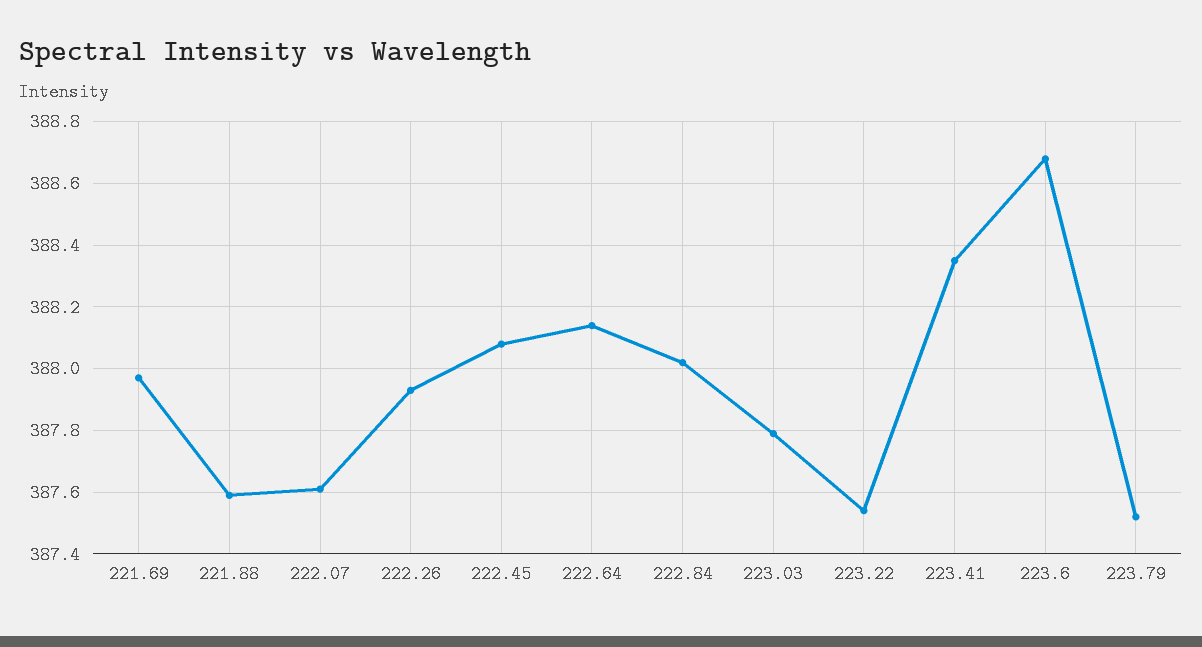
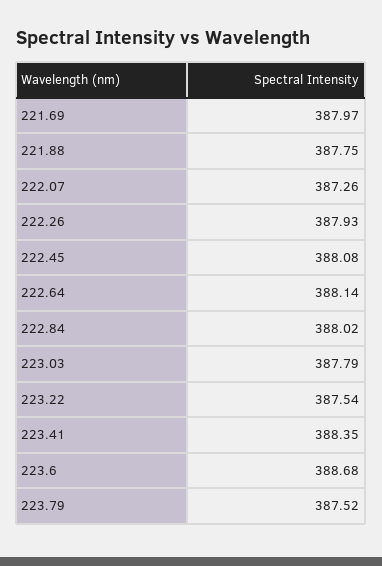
  {
    "221.69": 387.97,
-   "221.88": 387.6,
+   "221.88": 387.75,
-   "222.07": 387.6,
+   "222.07": 387.26,
    "222.26": 387.93,
    "222.45": 388.08,
    "222.64": 388.14,
    "222.84": 388.02,
    "223.03": 387.79,
    "223.22": 387.54,
    "223.41": 388.35,
    "223.6": 388.68,
    "223.79": 387.52
  }

